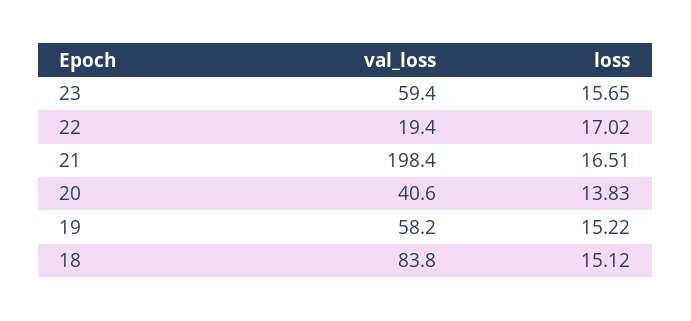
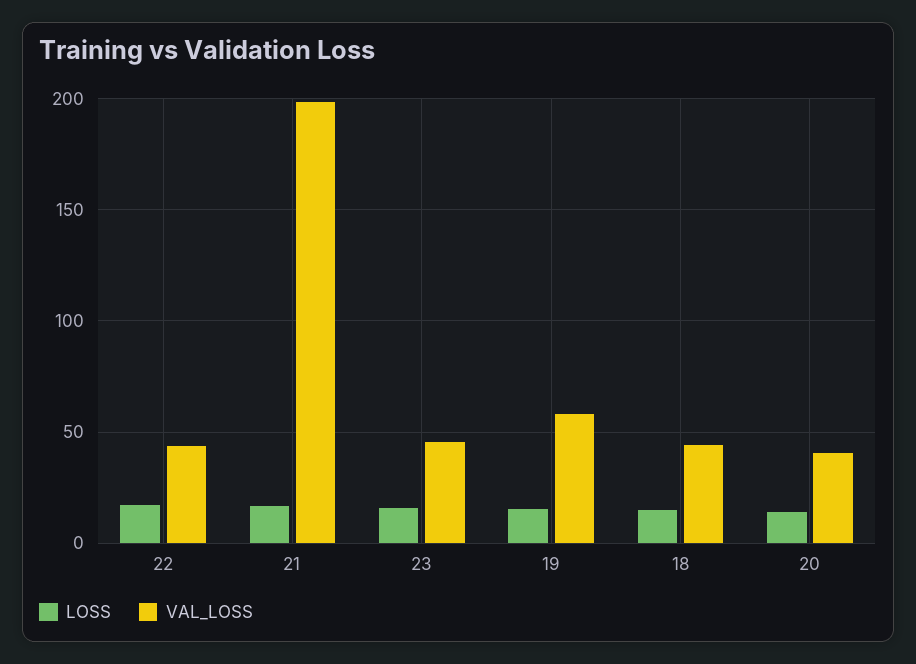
  {
    "val_loss": {
-     "23": 59.4,
+     "23": 45,
-     "22": 19.4,
+     "22": 45,
      "21": 198.4,
      "20": 40.6,
      "19": 58.2,
-     "18": 83.8
+     "18": 45
    },
    "loss": {
      "23": 15.65,
      "22": 17.02,
      "21": 16.51,
      "20": 13.83,
      "19": 15.22,
      "18": 15.12
    }
  }

